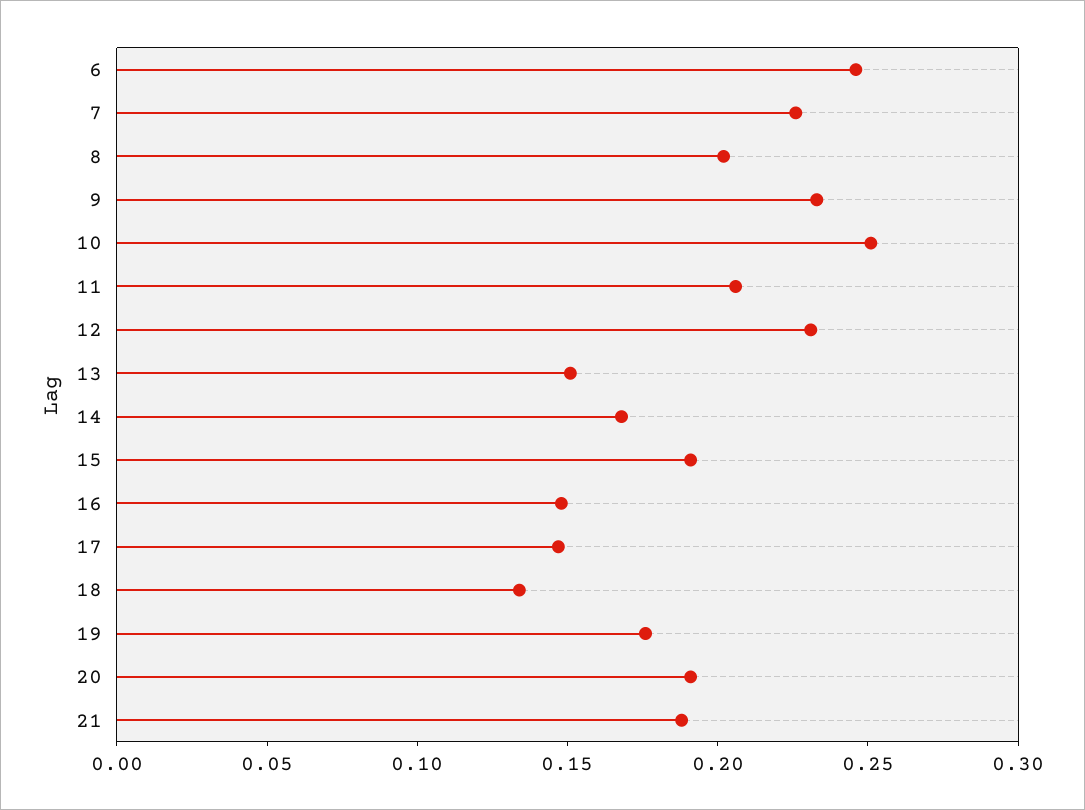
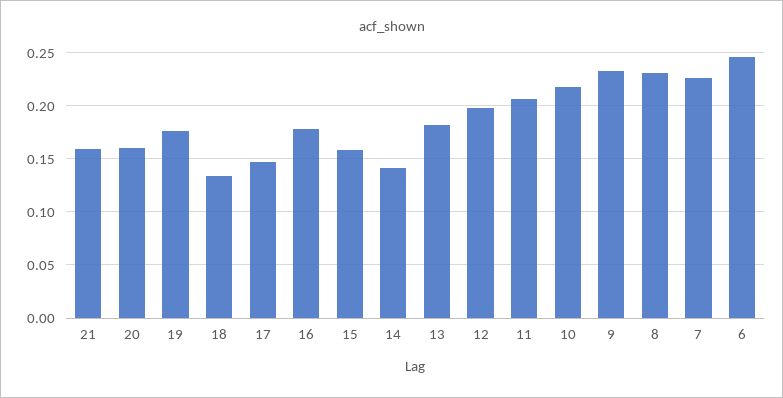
  {
    "6": 0.25,
    "7": 0.23,
-   "8": 0.2,
+   "8": 0.23,
    "9": 0.23,
-   "10": 0.25,
+   "10": 0.22,
    "11": 0.21,
-   "12": 0.23,
+   "12": 0.2,
-   "13": 0.15,
+   "13": 0.18,
-   "14": 0.17,
+   "14": 0.14,
-   "15": 0.19,
+   "15": 0.16,
-   "16": 0.15,
+   "16": 0.18,
    "17": 0.15,
    "18": 0.13,
    "19": 0.18,
-   "20": 0.19,
+   "20": 0.16,
-   "21": 0.19
+   "21": 0.16
  }

